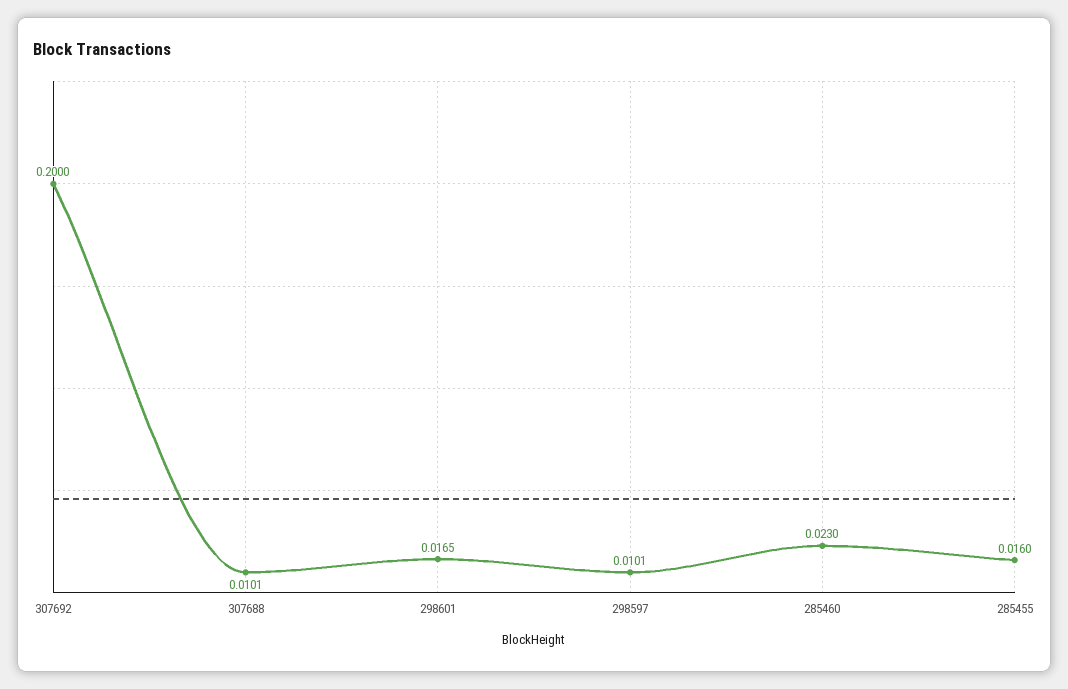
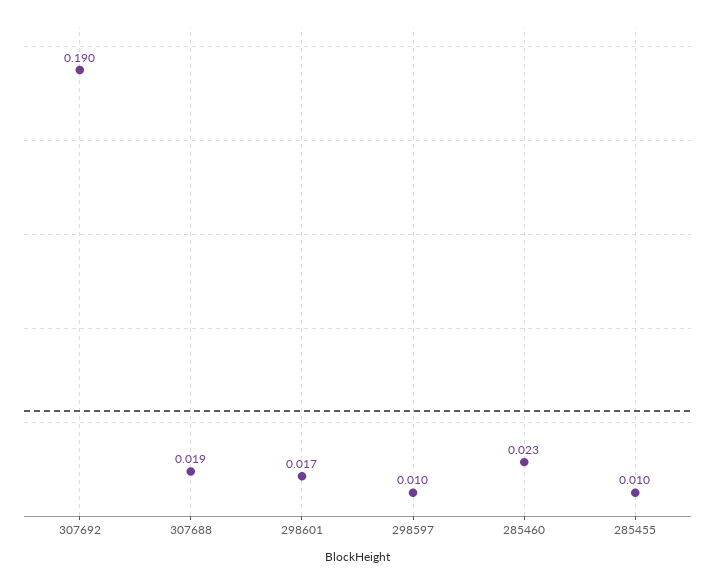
  {
-   "307692": 0.2,
+   "307692": 0.19,
-   "307688": 0.0101,
+   "307688": 0.019,
    "298601": 0.0165,
    "298597": 0.0101,
    "285460": 0.023,
-   "285455": 0.016
+   "285455": 0.01
  }

